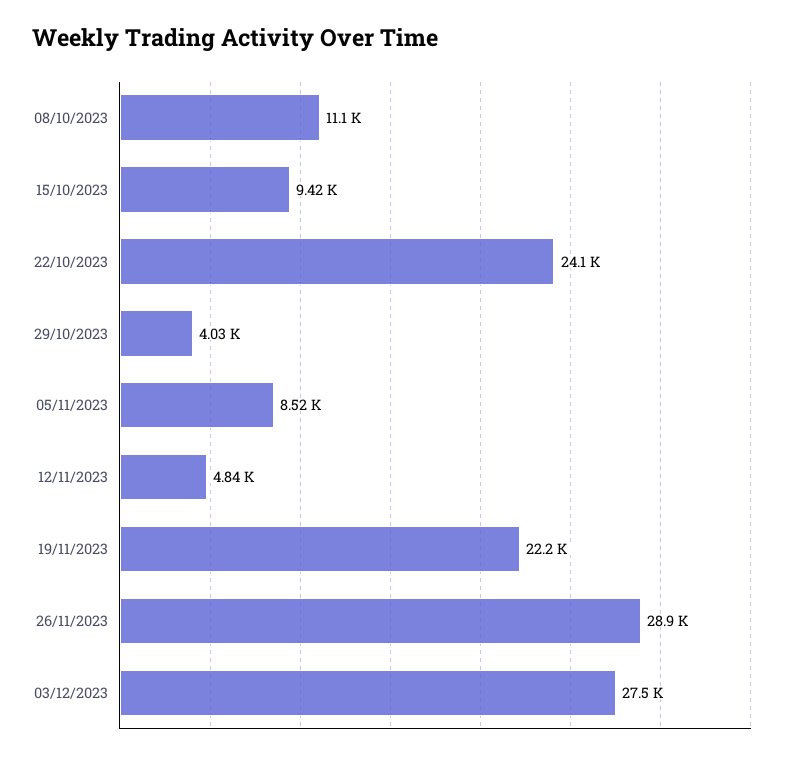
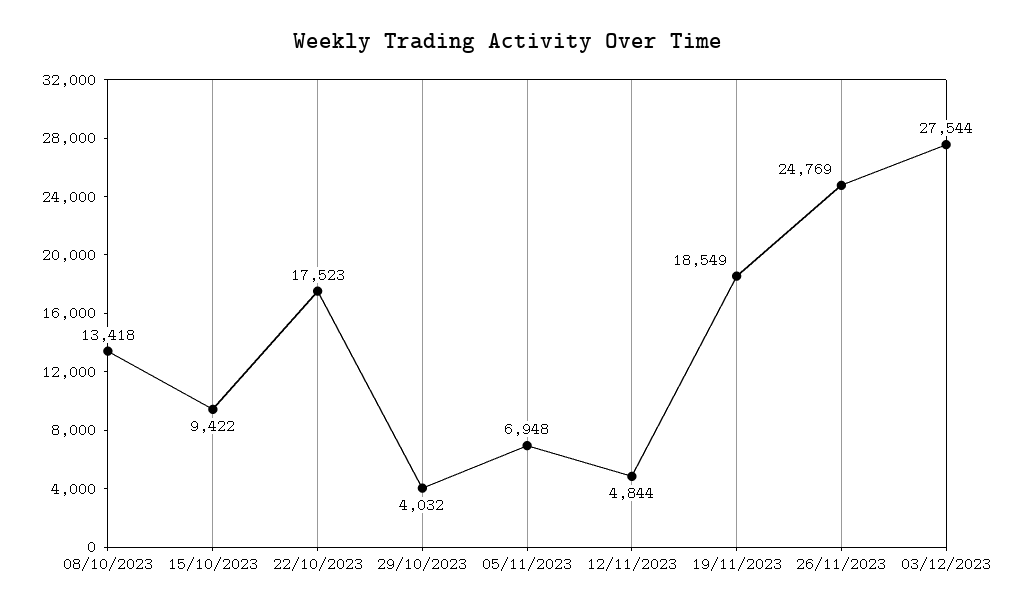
  {
-   "08/10/2023": 11100,
+   "08/10/2023": 13418,
    "15/10/2023": 9422,
-   "22/10/2023": 24100,
+   "22/10/2023": 17523,
    "29/10/2023": 4032,
-   "05/11/2023": 8520,
+   "05/11/2023": 6948,
    "12/11/2023": 4844,
-   "19/11/2023": 22200,
+   "19/11/2023": 18549,
-   "26/11/2023": 28900,
+   "26/11/2023": 24769,
    "03/12/2023": 27544
  }

